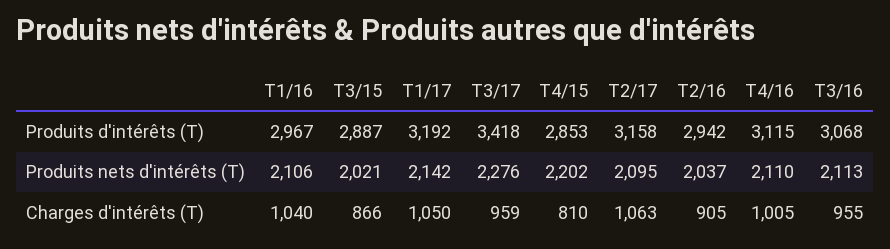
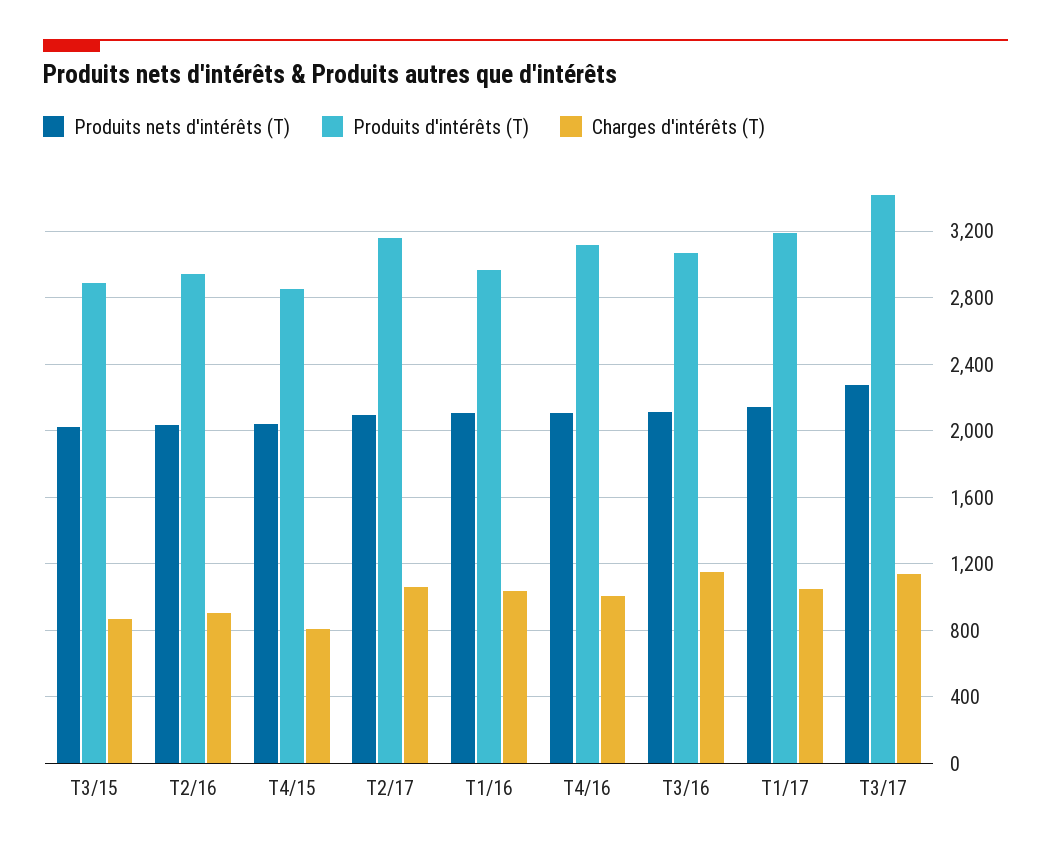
  {
    "Produits d'intérêts (T)": {
      "T1/16": 2967,
      "T3/15": 2887,
      "T1/17": 3192,
      "T3/17": 3418,
      "T4/15": 2853,
      "T2/17": 3158,
      "T2/16": 2942,
      "T4/16": 3115,
      "T3/16": 3068
    },
    "Produits nets d'intérêts (T)": {
      "T1/16": 2106,
      "T3/15": 2021,
      "T1/17": 2142,
      "T3/17": 2276,
-     "T4/15": 2202,
+     "T4/15": 2050,
      "T2/17": 2095,
      "T2/16": 2037,
      "T4/16": 2110,
      "T3/16": 2113
    },
    "Charges d'intérêts (T)": {
      "T1/16": 1040,
      "T3/15": 866,
      "T1/17": 1050,
-     "T3/17": 959,
+     "T3/17": 1150,
      "T4/15": 810,
      "T2/17": 1063,
      "T2/16": 905,
      "T4/16": 1005,
-     "T3/16": 955
+     "T3/16": 1150
    }
  }

